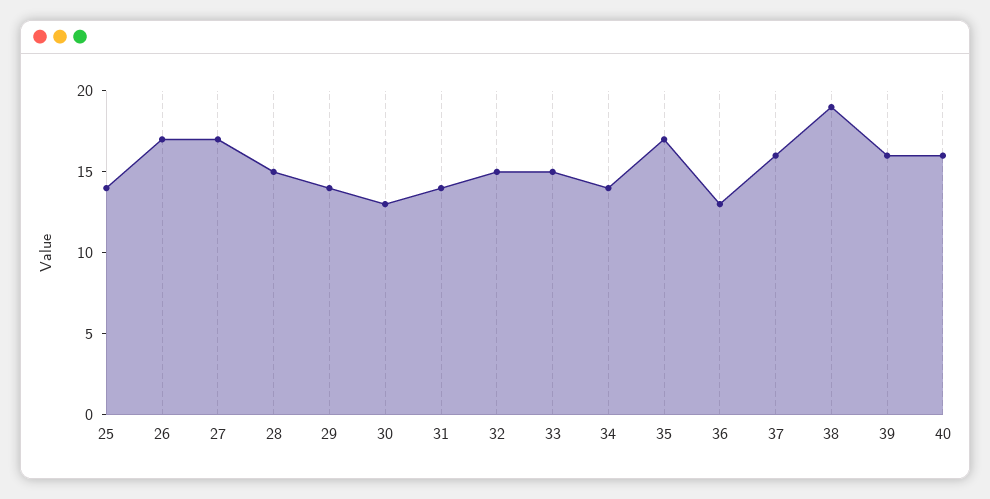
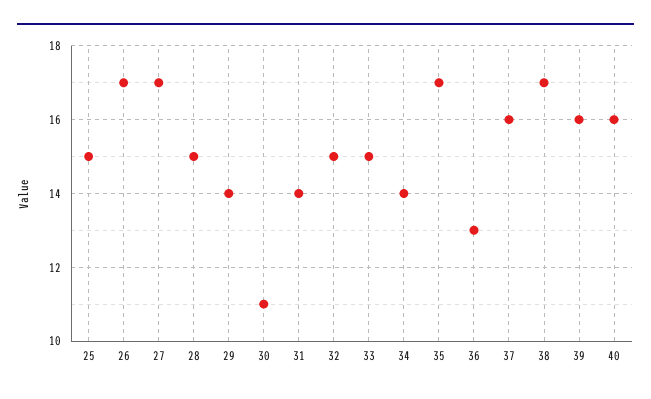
  {
-   "25": 14,
+   "25": 15,
    "26": 17,
    "27": 17,
    "28": 15,
    "29": 14,
-   "30": 13,
+   "30": 11,
    "31": 14,
    "32": 15,
    "33": 15,
    "34": 14,
    "35": 17,
    "36": 13,
    "37": 16,
-   "38": 19,
+   "38": 17,
    "39": 16,
    "40": 16
  }

